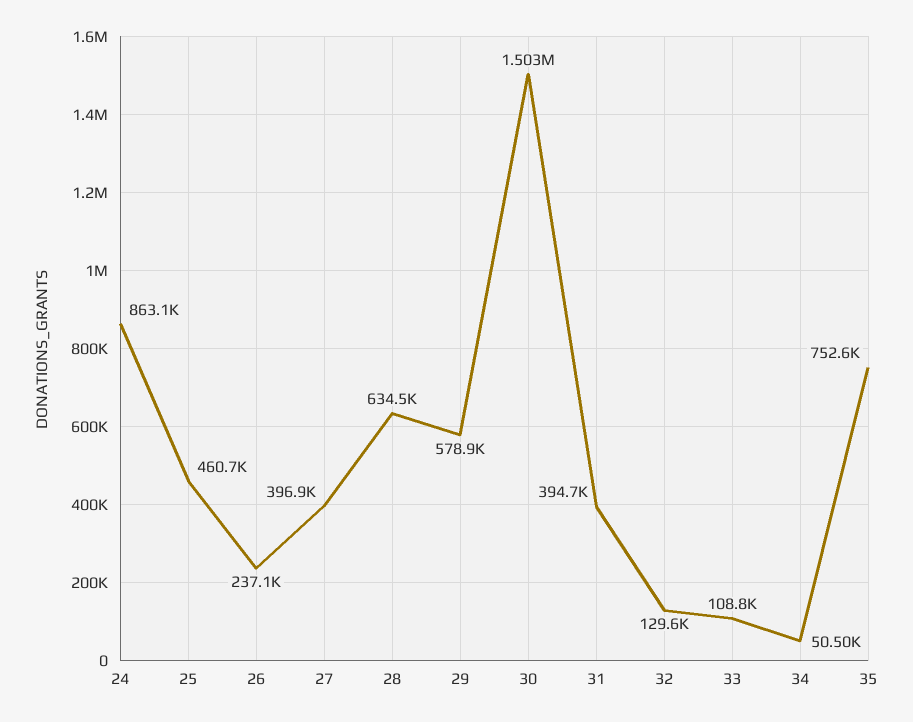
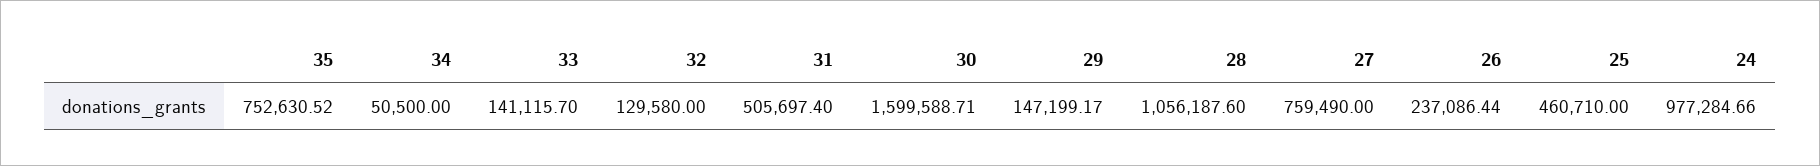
  {
-   "24": 863100,
+   "24": 977284.66,
    "25": 460710,
    "26": 237086.44,
-   "27": 396900,
+   "27": 759490,
-   "28": 634500,
+   "28": 1056187.6,
-   "29": 578900,
+   "29": 147199.17,
-   "30": 1503000,
+   "30": 1599588.71,
-   "31": 394700,
+   "31": 505697.4,
    "32": 129580,
-   "33": 108800,
+   "33": 141115.7,
    "34": 50500,
    "35": 752630.52
  }

